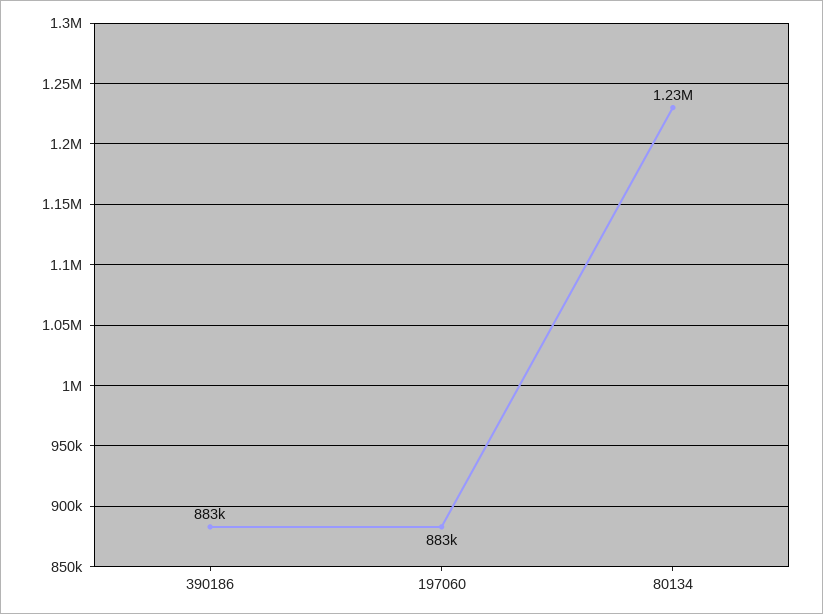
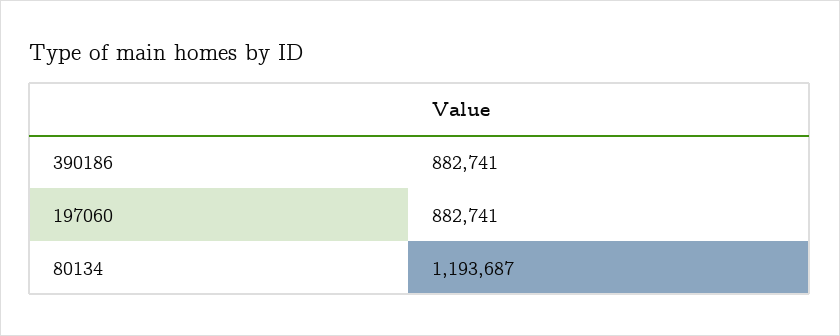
  {
    "390186": 882741,
    "197060": 882741,
-   "80134": 1230000
+   "80134": 1193687
  }

